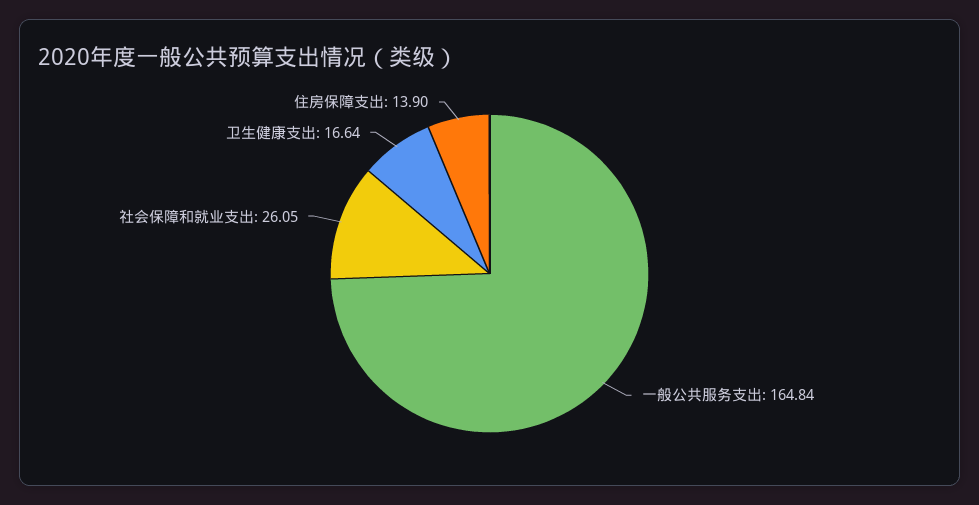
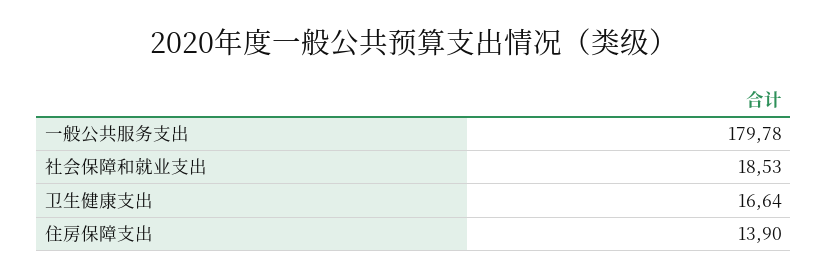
  {
-   "一般公共服务支出": 164.84,
+   "一般公共服务支出": 179.78,
-   "社会保障和就业支出": 26.05,
+   "社会保障和就业支出": 18.53,
    "卫生健康支出": 16.64,
    "住房保障支出": 13.9
  }

